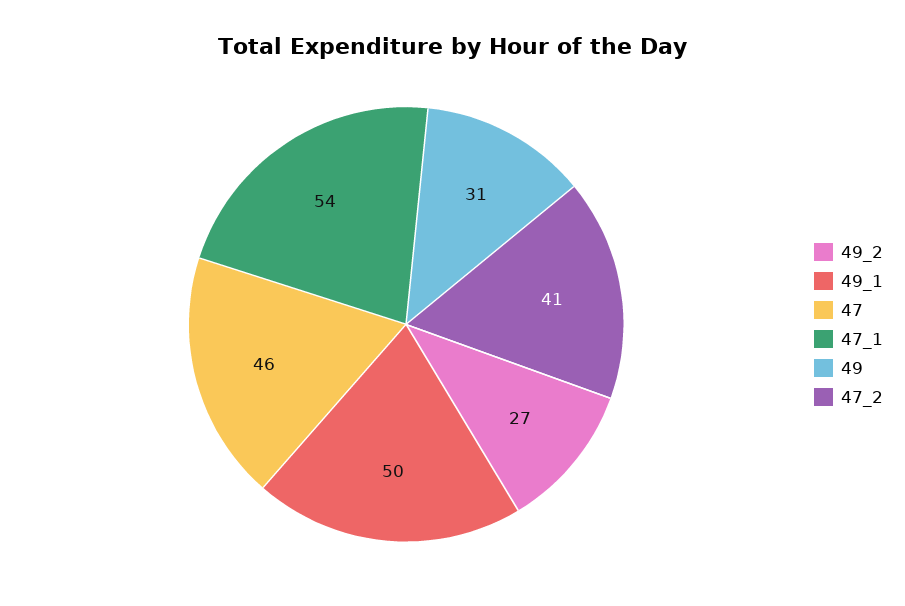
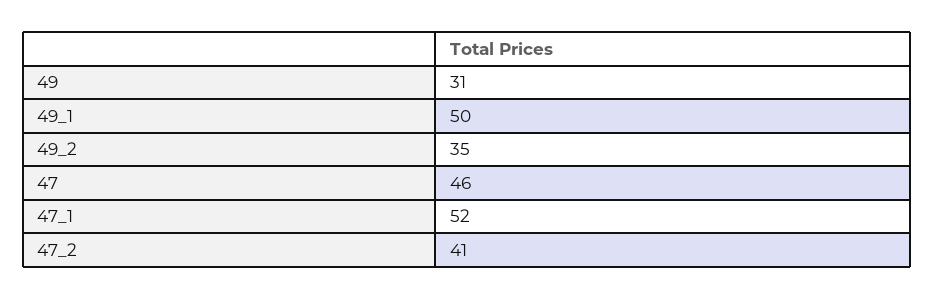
  {
-   "49_2": 27,
+   "49_2": 35,
    "49_1": 50,
    "47": 46,
-   "47_1": 54,
+   "47_1": 52,
    "49": 31,
    "47_2": 41
  }

